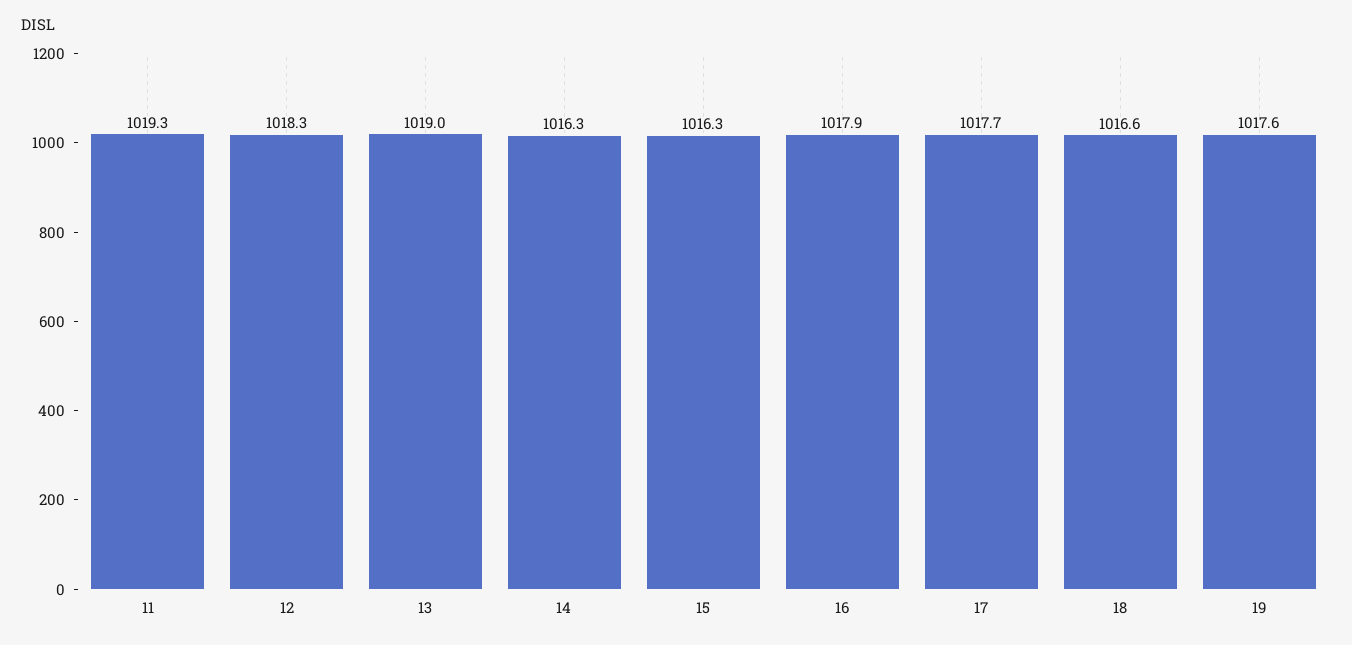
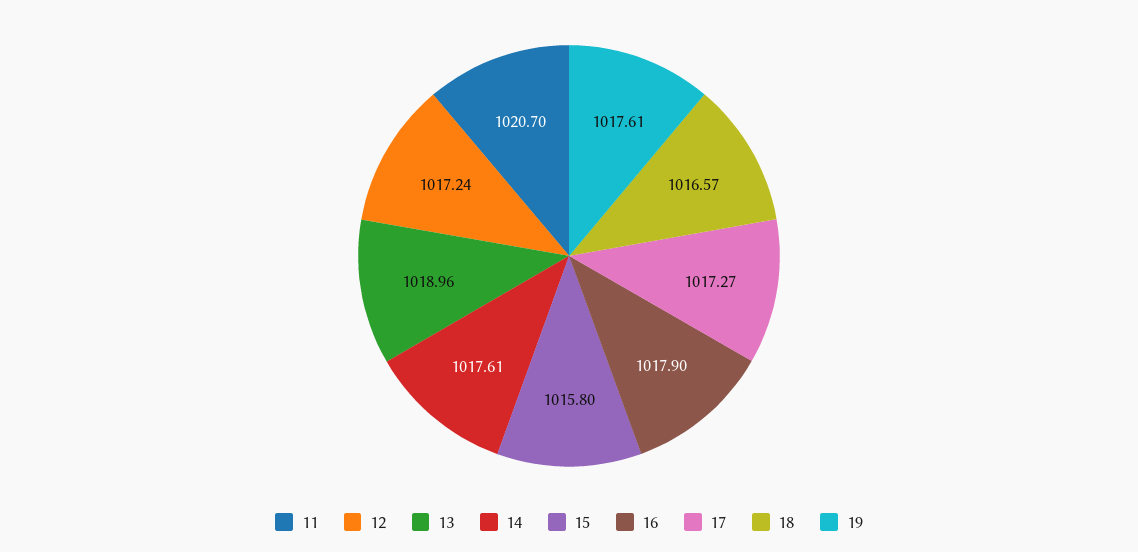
  {
-   "11": 1019.3,
+   "11": 1020.7,
-   "12": 1018.3,
+   "12": 1017.24,
    "13": 1018.96,
-   "14": 1016.3,
+   "14": 1017.61,
-   "15": 1016.3,
+   "15": 1015.8,
    "16": 1017.9,
-   "17": 1017.7,
+   "17": 1017.27,
    "18": 1016.57,
    "19": 1017.61
  }

